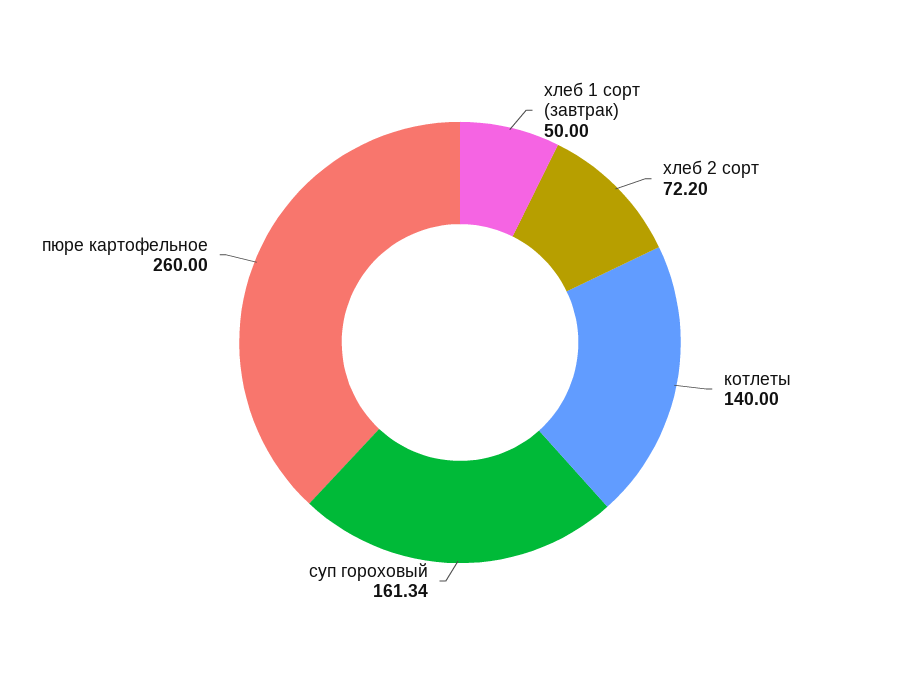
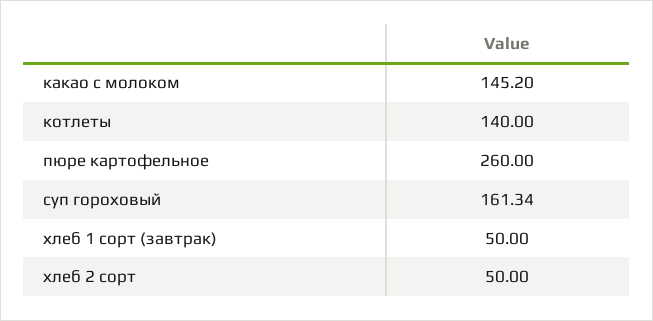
  {
    "хлеб 1 сорт (завтрак)": 50,
-   "хлеб 2 сорт": 72.2,
+   "хлеб 2 сорт": 50,
    "котлеты": 140,
    "суп гороховый": 161.34,
-   "пюре картофельное": 260
+   "пюре картофельное": 260,
+   "какао с молоком": 145.2
  }

